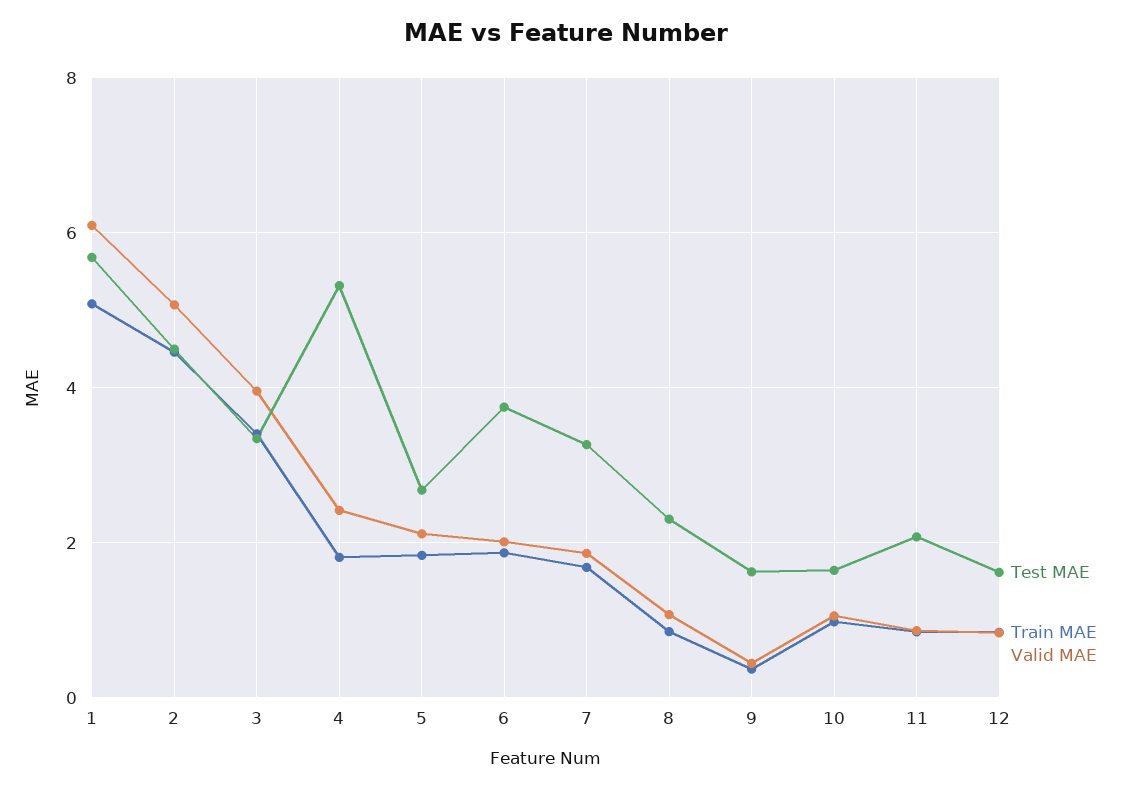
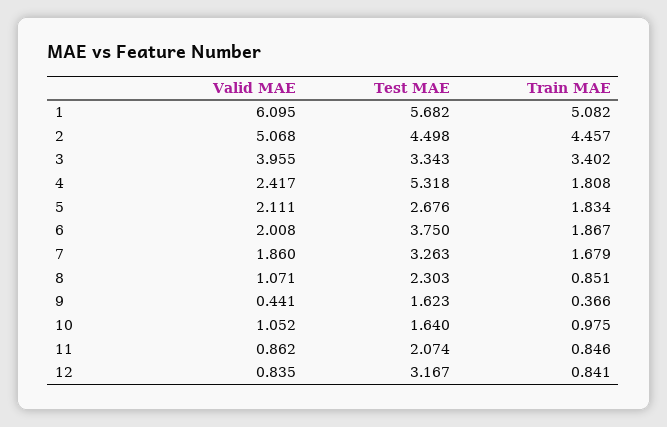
  {
    "Test MAE": {
      "1": 5.682,
      "2": 4.498,
      "3": 3.343,
      "4": 5.318,
      "5": 2.676,
      "6": 3.75,
      "7": 3.263,
      "8": 2.303,
      "9": 1.623,
      "10": 1.64,
      "11": 2.074,
-     "12": 1.6
+     "12": 3.167
    },
    "Train MAE": {
      "1": 5.082,
      "2": 4.457,
      "3": 3.402,
      "4": 1.808,
      "5": 1.834,
      "6": 1.867,
      "7": 1.679,
      "8": 0.851,
      "9": 0.366,
      "10": 0.975,
      "11": 0.846,
      "12": 0.841
    },
    "Valid MAE": {
      "1": 6.095,
      "2": 5.068,
      "3": 3.955,
      "4": 2.417,
      "5": 2.111,
      "6": 2.008,
      "7": 1.86,
      "8": 1.071,
      "9": 0.441,
      "10": 1.052,
      "11": 0.862,
      "12": 0.835
    }
  }

